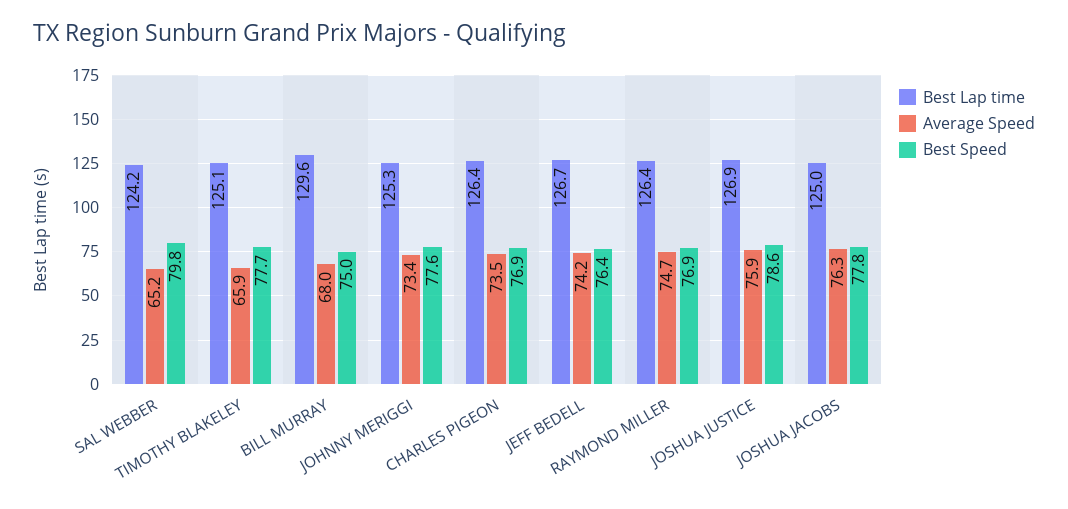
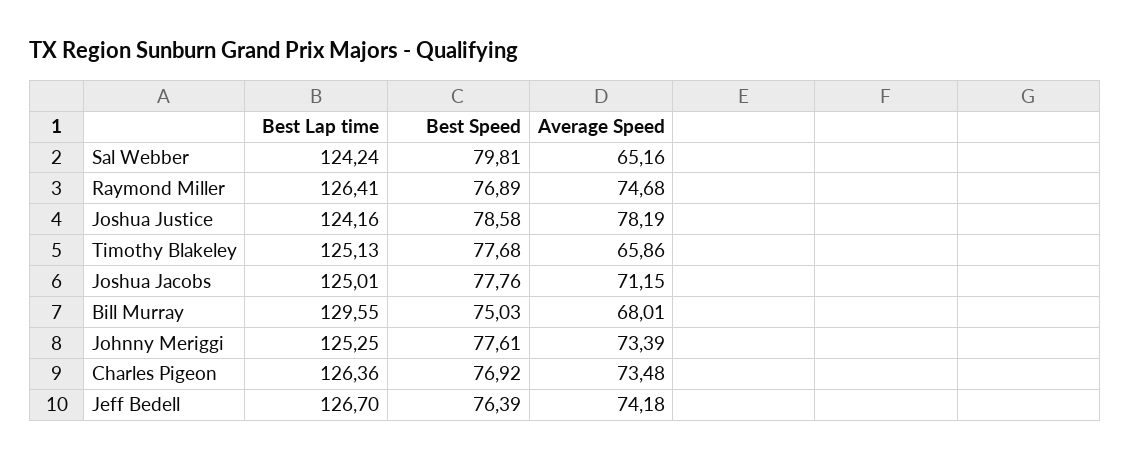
  {
    "Best Lap time": {
      "SAL WEBBER": 124.24,
      "TIMOTHY BLAKELEY": 125.13,
      "BILL MURRAY": 129.55,
      "JOHNNY MERIGGI": 125.25,
      "CHARLES PIGEON": 126.36,
      "JEFF BEDELL": 126.7,
      "RAYMOND MILLER": 126.41,
-     "JOSHUA JUSTICE": 126.9,
+     "JOSHUA JUSTICE": 124.16,
      "JOSHUA JACOBS": 125.01
    },
    "Average Speed": {
      "SAL WEBBER": 65.16,
      "TIMOTHY BLAKELEY": 65.86,
      "BILL MURRAY": 68.01,
      "JOHNNY MERIGGI": 73.39,
      "CHARLES PIGEON": 73.48,
      "JEFF BEDELL": 74.18,
      "RAYMOND MILLER": 74.68,
-     "JOSHUA JUSTICE": 75.9,
+     "JOSHUA JUSTICE": 78.19,
-     "JOSHUA JACOBS": 76.3
+     "JOSHUA JACOBS": 71.15
    },
    "Best Speed": {
      "SAL WEBBER": 79.81,
      "TIMOTHY BLAKELEY": 77.68,
      "BILL MURRAY": 75.03,
      "JOHNNY MERIGGI": 77.61,
      "CHARLES PIGEON": 76.92,
      "JEFF BEDELL": 76.39,
      "RAYMOND MILLER": 76.89,
      "JOSHUA JUSTICE": 78.58,
      "JOSHUA JACOBS": 77.76
    }
  }

